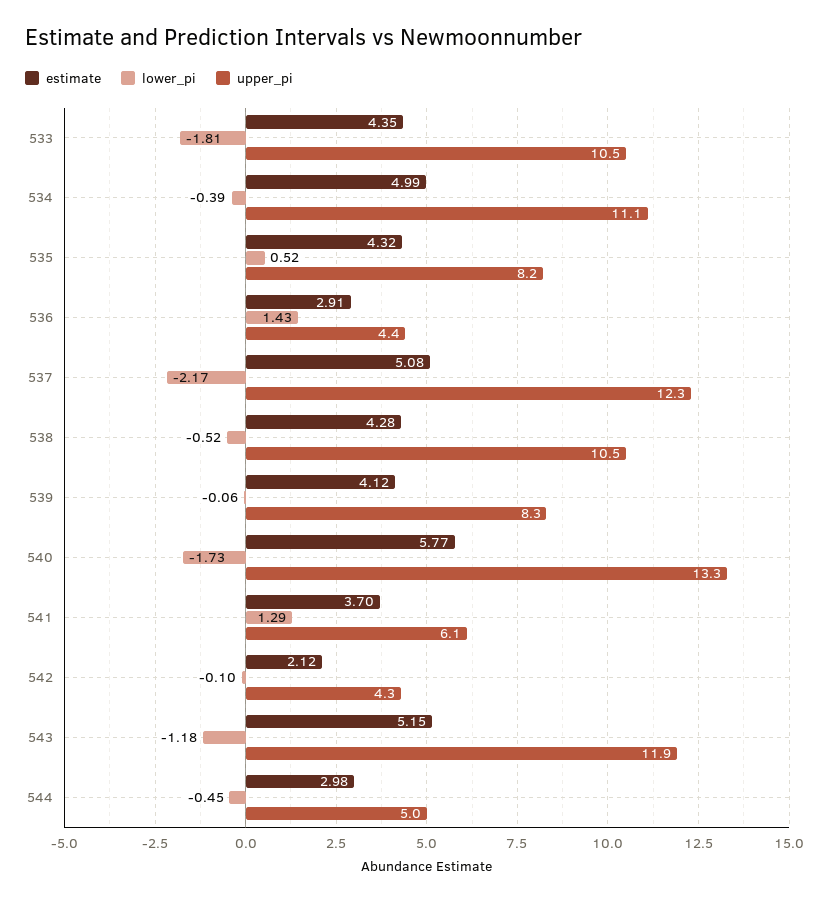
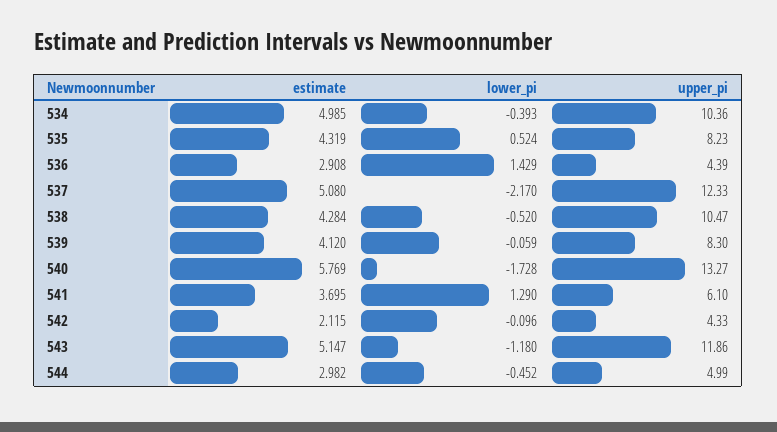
  {
    "estimate": {
-     "533": 4.35,
      "534": 4.985,
      "535": 4.319,
      "536": 2.908,
      "537": 5.08,
      "538": 4.284,
      "539": 4.12,
      "540": 5.769,
      "541": 3.695,
      "542": 2.115,
      "543": 5.147,
      "544": 2.982
    },
    "lower_pi": {
-     "533": -1.81,
      "534": -0.393,
      "535": 0.524,
      "536": 1.429,
      "537": -2.17,
      "538": -0.52,
      "539": -0.059,
      "540": -1.728,
      "541": 1.29,
      "542": -0.096,
      "543": -1.18,
      "544": -0.452
    },
    "upper_pi": {
-     "533": 10.5,
-     "534": 11.1,
+     "534": 10.36,
      "535": 8.23,
      "536": 4.39,
      "537": 12.33,
      "538": 10.47,
      "539": 8.3,
      "540": 13.27,
      "541": 6.1,
      "542": 4.33,
      "543": 11.86,
      "544": 4.99
    }
  }

